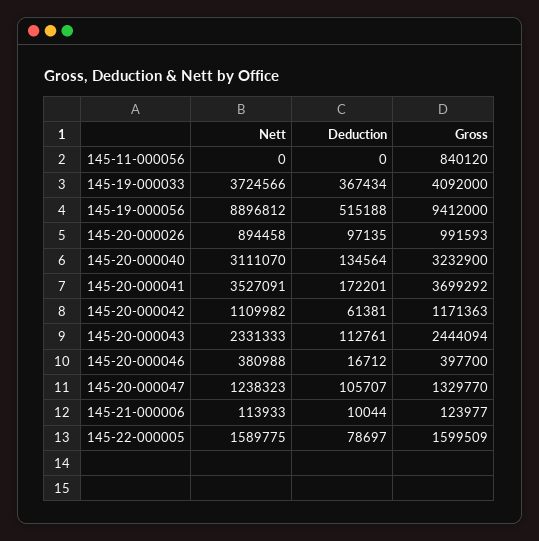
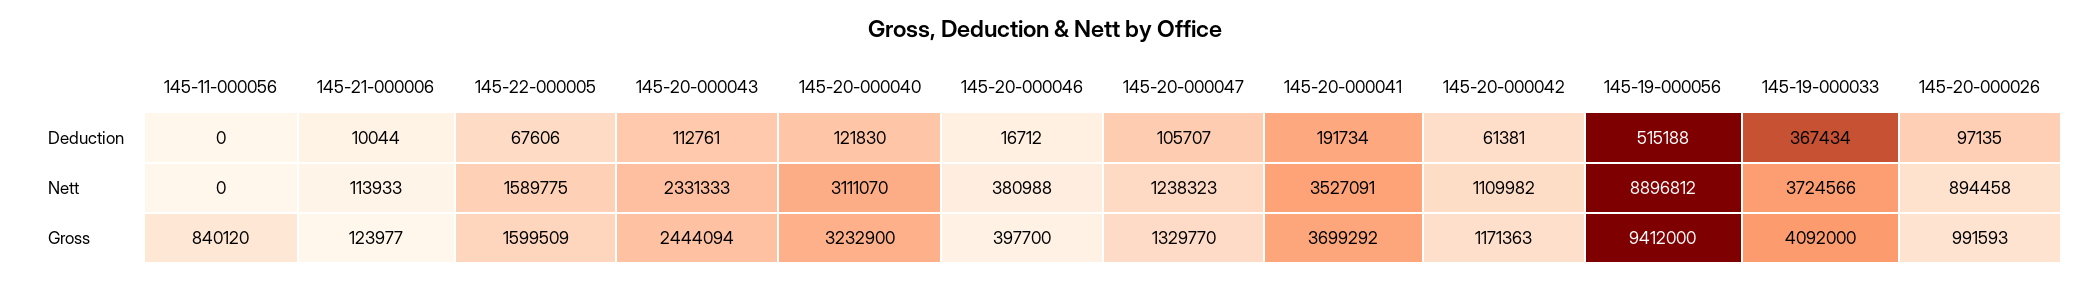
  {
    "Nett": {
      "145-11-000056": 0,
      "145-19-000033": 3724566,
      "145-19-000056": 8896812,
      "145-20-000026": 894458,
      "145-20-000040": 3111070,
      "145-20-000041": 3527091,
      "145-20-000042": 1109982,
      "145-20-000043": 2331333,
      "145-20-000046": 380988,
      "145-20-000047": 1238323,
      "145-21-000006": 113933,
      "145-22-000005": 1589775
    },
    "Deduction": {
      "145-11-000056": 0,
      "145-19-000033": 367434,
      "145-19-000056": 515188,
      "145-20-000026": 97135,
-     "145-20-000040": 134564,
+     "145-20-000040": 121830,
-     "145-20-000041": 172201,
+     "145-20-000041": 191734,
      "145-20-000042": 61381,
      "145-20-000043": 112761,
      "145-20-000046": 16712,
      "145-20-000047": 105707,
      "145-21-000006": 10044,
-     "145-22-000005": 78697
+     "145-22-000005": 67606
    },
    "Gross": {
      "145-11-000056": 840120,
      "145-19-000033": 4092000,
      "145-19-000056": 9412000,
      "145-20-000026": 991593,
      "145-20-000040": 3232900,
      "145-20-000041": 3699292,
      "145-20-000042": 1171363,
      "145-20-000043": 2444094,
      "145-20-000046": 397700,
      "145-20-000047": 1329770,
      "145-21-000006": 123977,
      "145-22-000005": 1599509
    }
  }

